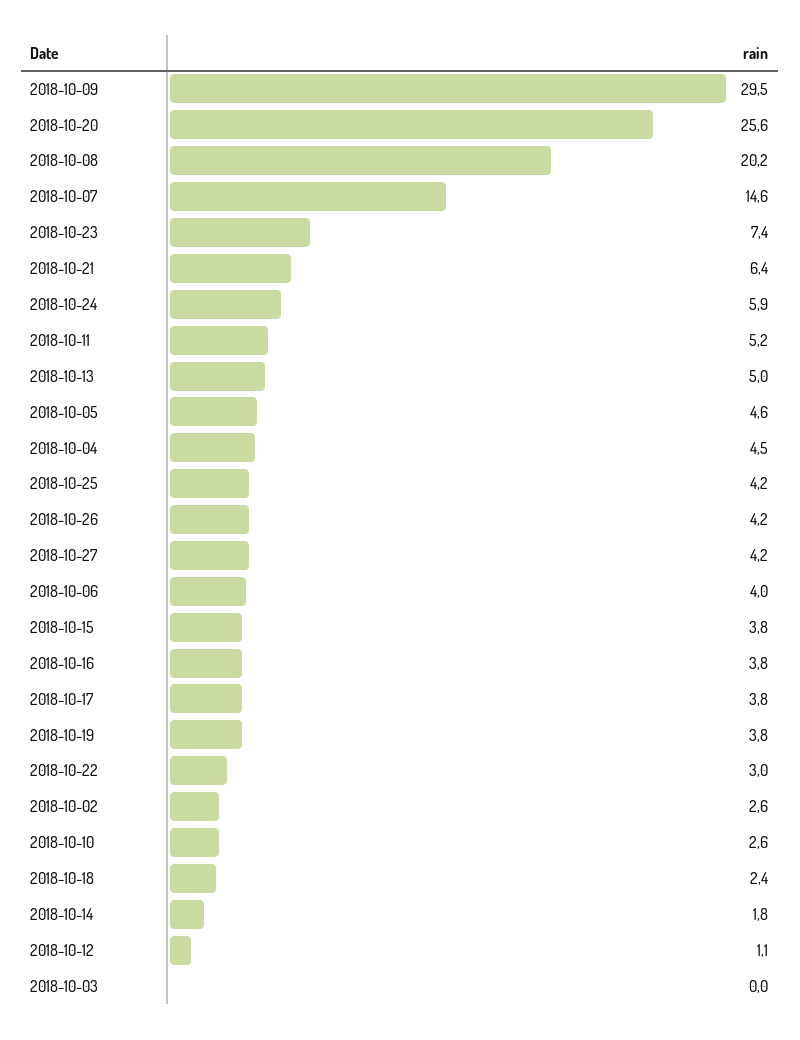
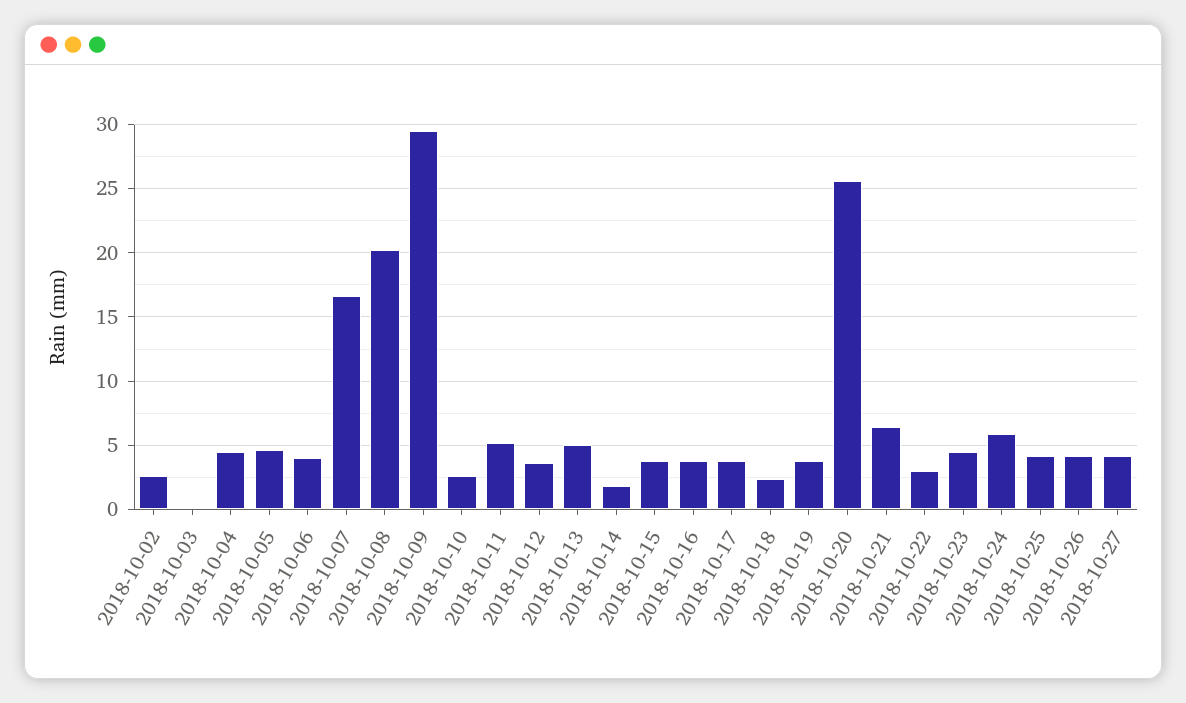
  {
    "2018-10-09": 29.5,
    "2018-10-20": 25.6,
    "2018-10-08": 20.2,
-   "2018-10-07": 14.6,
+   "2018-10-07": 16.5,
-   "2018-10-23": 7.4,
+   "2018-10-23": 4.5,
    "2018-10-21": 6.4,
    "2018-10-24": 5.9,
    "2018-10-11": 5.2,
    "2018-10-13": 5,
    "2018-10-05": 4.6,
    "2018-10-04": 4.5,
    "2018-10-25": 4.2,
    "2018-10-26": 4.2,
    "2018-10-27": 4.2,
    "2018-10-06": 4,
    "2018-10-15": 3.8,
    "2018-10-16": 3.8,
    "2018-10-17": 3.8,
    "2018-10-19": 3.8,
    "2018-10-22": 3,
    "2018-10-02": 2.6,
    "2018-10-10": 2.6,
    "2018-10-18": 2.4,
    "2018-10-14": 1.8,
-   "2018-10-12": 1.1,
+   "2018-10-12": 3.5,
    "2018-10-03": 0
  }

